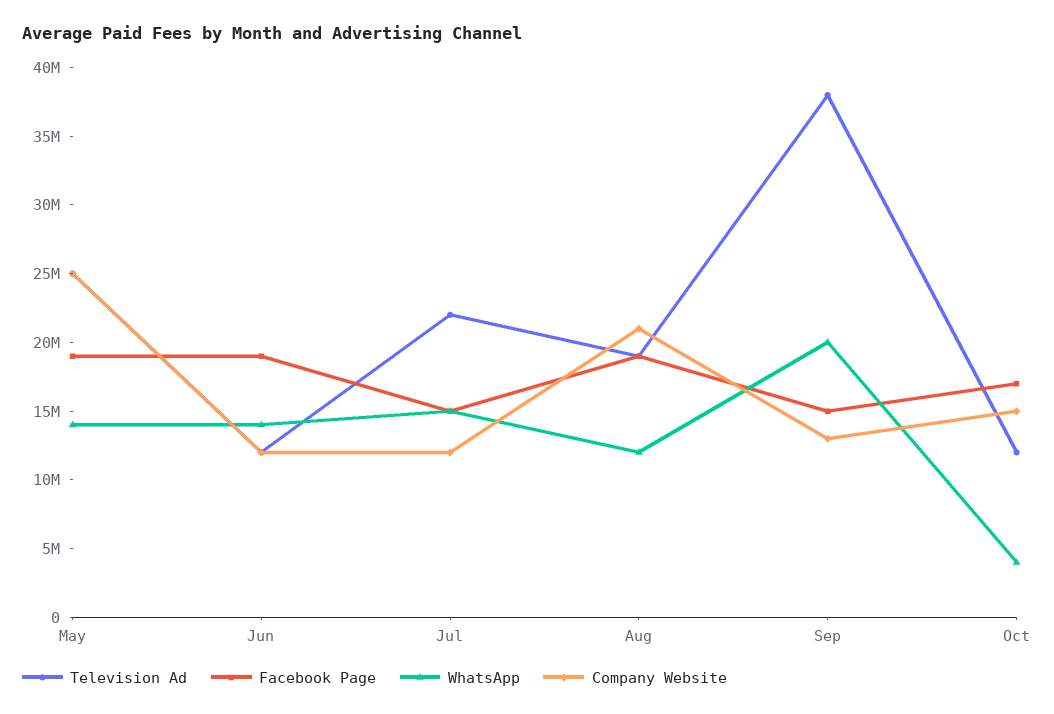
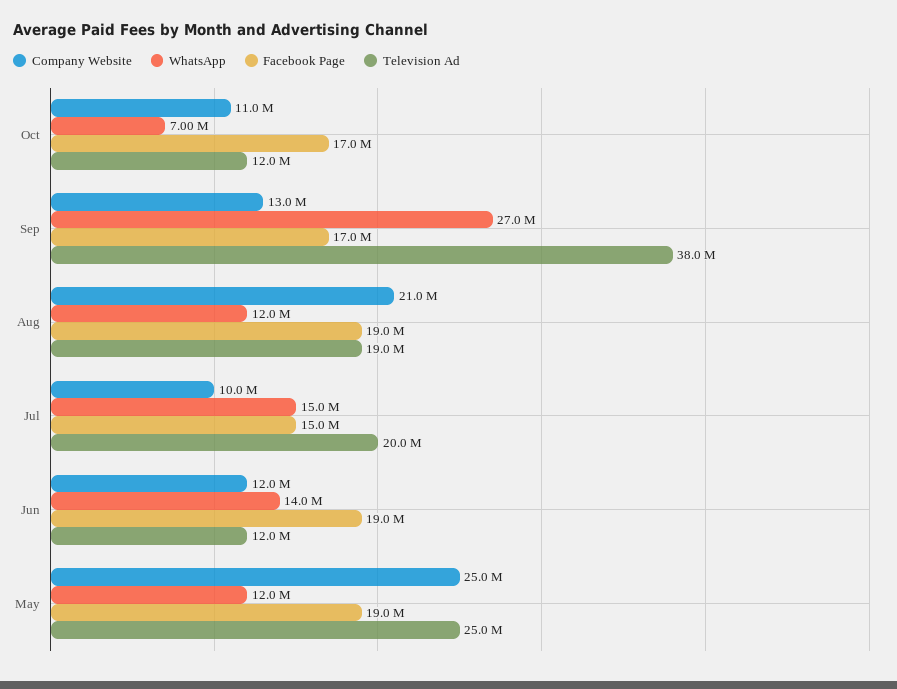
  {
    "Television Ad": {
      "May": 25000000,
      "Jun": 12000000,
-     "Jul": 22000000,
+     "Jul": 20000000,
      "Aug": 19000000,
      "Sep": 38000000,
      "Oct": 12000000
    },
    "Facebook Page": {
      "May": 19000000,
      "Jun": 19000000,
      "Jul": 15000000,
      "Aug": 19000000,
-     "Sep": 15000000,
+     "Sep": 17000000,
      "Oct": 17000000
    },
    "WhatsApp": {
-     "May": 14000000,
+     "May": 12000000,
      "Jun": 14000000,
      "Jul": 15000000,
      "Aug": 12000000,
-     "Sep": 20000000,
+     "Sep": 27000000,
-     "Oct": 4000000
+     "Oct": 7000000
    },
    "Company Website": {
      "May": 25000000,
      "Jun": 12000000,
-     "Jul": 12000000,
+     "Jul": 10000000,
      "Aug": 21000000,
      "Sep": 13000000,
-     "Oct": 15000000
+     "Oct": 11000000
    }
  }

